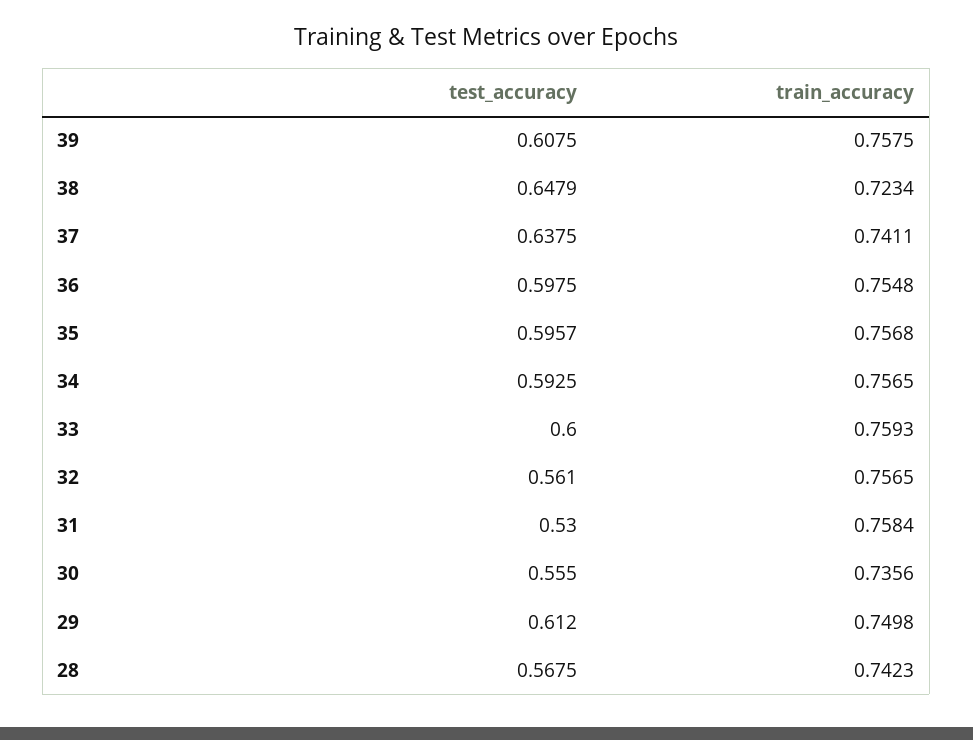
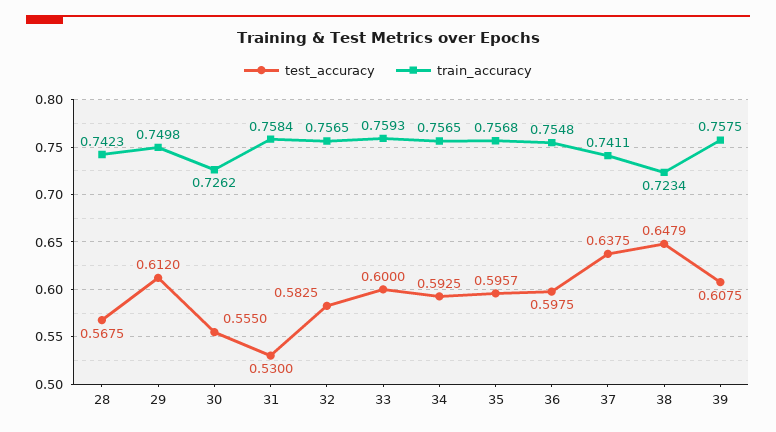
  {
    "test_accuracy": {
      "39": 0.6075,
      "38": 0.6479,
      "37": 0.6375,
      "36": 0.5975,
      "35": 0.5957,
      "34": 0.5925,
      "33": 0.6,
-     "32": 0.561,
+     "32": 0.5825,
      "31": 0.53,
      "30": 0.555,
      "29": 0.612,
      "28": 0.5675
    },
    "train_accuracy": {
      "39": 0.7575,
      "38": 0.7234,
      "37": 0.7411,
      "36": 0.7548,
      "35": 0.7568,
      "34": 0.7565,
      "33": 0.7593,
      "32": 0.7565,
      "31": 0.7584,
-     "30": 0.7356,
+     "30": 0.7262,
      "29": 0.7498,
      "28": 0.7423
    }
  }

